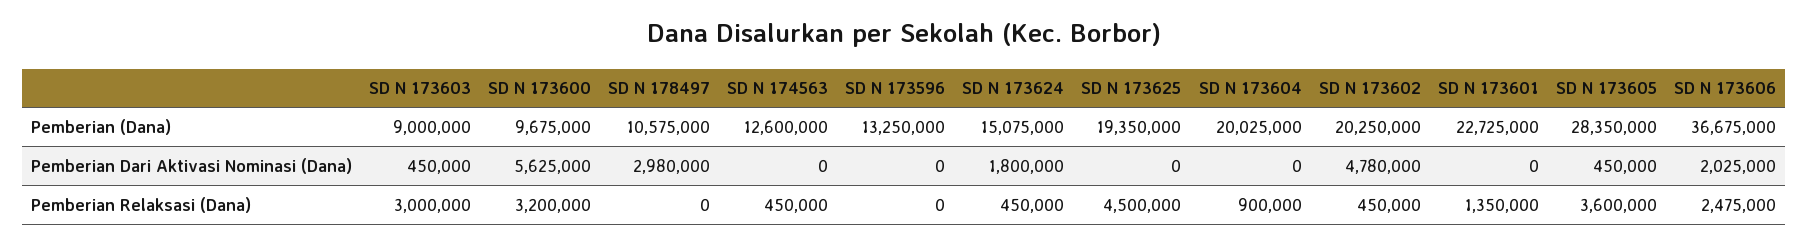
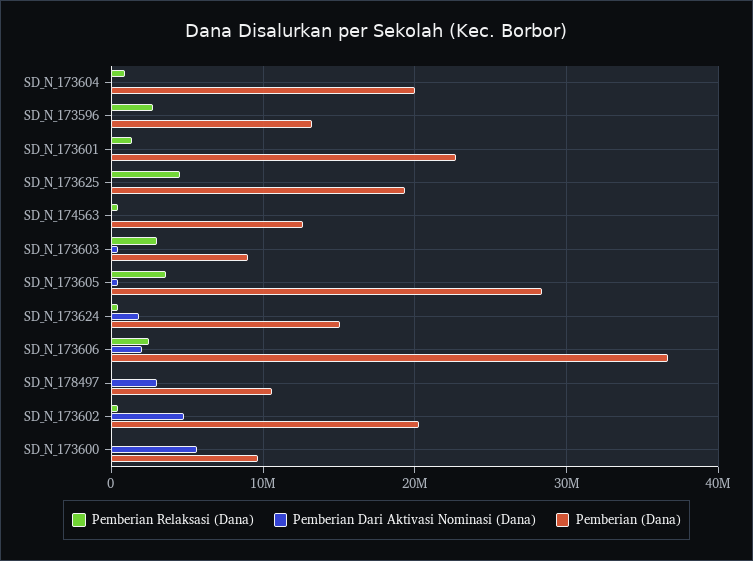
  {
    "Pemberian (Dana)": {
      "SD N 173603": 9000000,
      "SD N 173600": 9675000,
      "SD N 178497": 10575000,
      "SD N 174563": 12600000,
      "SD N 173596": 13250000,
      "SD N 173624": 15075000,
      "SD N 173625": 19350000,
      "SD N 173604": 20025000,
      "SD N 173602": 20250000,
      "SD N 173601": 22725000,
      "SD N 173605": 28350000,
      "SD N 173606": 36675000
    },
    "Pemberian Dari Aktivasi Nominasi (Dana)": {
      "SD N 173603": 450000,
      "SD N 173600": 5625000,
      "SD N 178497": 2980000,
      "SD N 174563": 0,
      "SD N 173596": 0,
      "SD N 173624": 1800000,
      "SD N 173625": 0,
      "SD N 173604": 0,
      "SD N 173602": 4780000,
      "SD N 173601": 0,
      "SD N 173605": 450000,
      "SD N 173606": 2025000
    },
    "Pemberian Relaksasi (Dana)": {
      "SD N 173603": 3000000,
-     "SD N 173600": 3200000,
+     "SD N 173600": 0,
      "SD N 178497": 0,
      "SD N 174563": 450000,
-     "SD N 173596": 0,
+     "SD N 173596": 3000000,
      "SD N 173624": 450000,
      "SD N 173625": 4500000,
      "SD N 173604": 900000,
      "SD N 173602": 450000,
      "SD N 173601": 1350000,
      "SD N 173605": 3600000,
      "SD N 173606": 2475000
    }
  }

